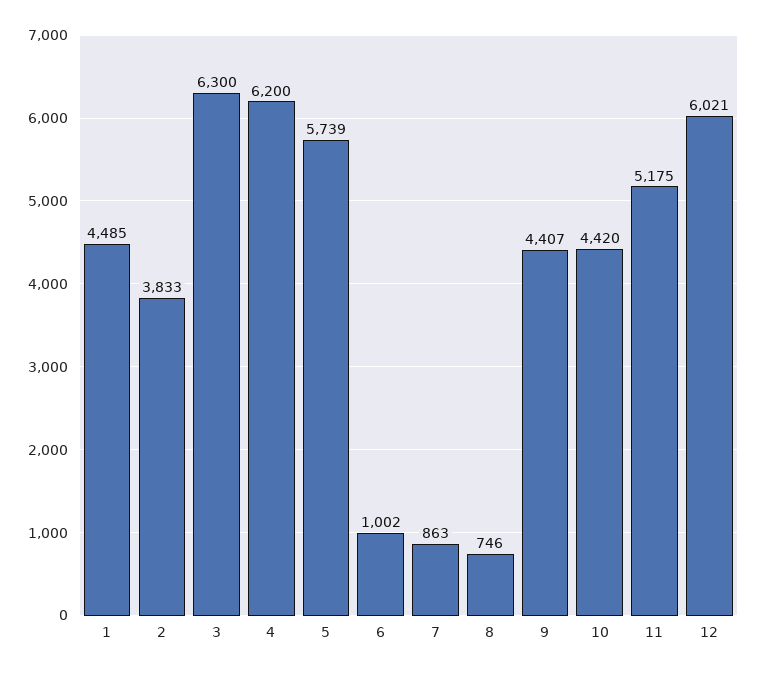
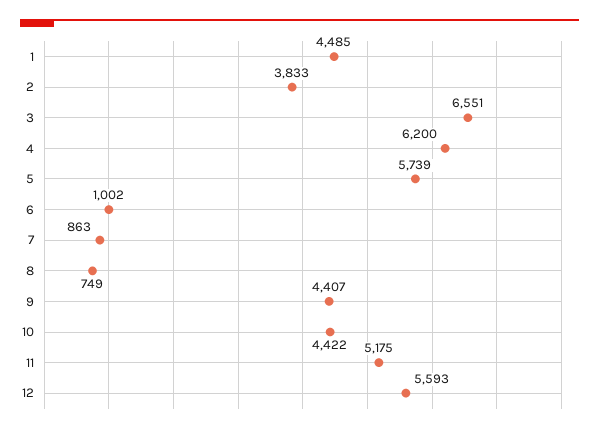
  {
    "1": 4485,
    "2": 3833,
-   "3": 6300,
+   "3": 6551,
    "4": 6200,
    "5": 5739,
    "6": 1002,
    "7": 863,
-   "8": 746,
+   "8": 749,
    "9": 4407,
-   "10": 4420,
+   "10": 4422,
    "11": 5175,
-   "12": 6021
+   "12": 5593
  }

